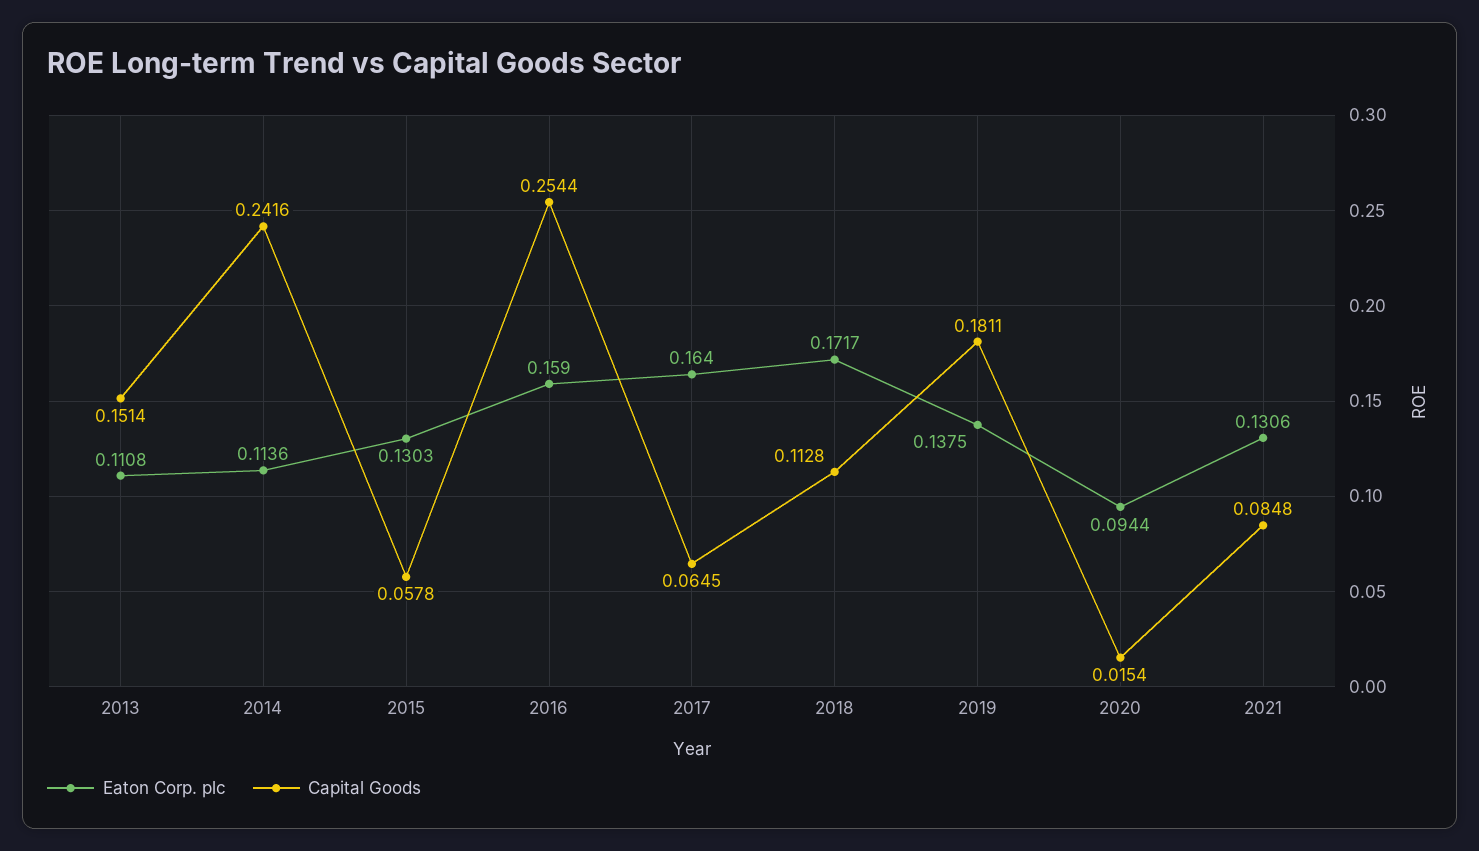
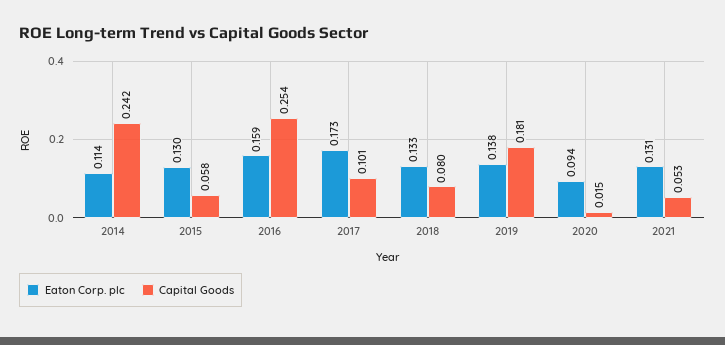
  {
    "Eaton Corp. plc": {
-     "2013": 0.1108,
      "2014": 0.1136,
      "2015": 0.1303,
      "2016": 0.159,
-     "2017": 0.164,
+     "2017": 0.173,
-     "2018": 0.1717,
+     "2018": 0.133,
      "2019": 0.1375,
      "2020": 0.0944,
      "2021": 0.1306
    },
    "Capital Goods": {
-     "2013": 0.1514,
      "2014": 0.2416,
      "2015": 0.0578,
      "2016": 0.2544,
-     "2017": 0.0645,
+     "2017": 0.101,
-     "2018": 0.1128,
+     "2018": 0.08,
      "2019": 0.1811,
      "2020": 0.0154,
-     "2021": 0.0848
+     "2021": 0.053
    }
  }

